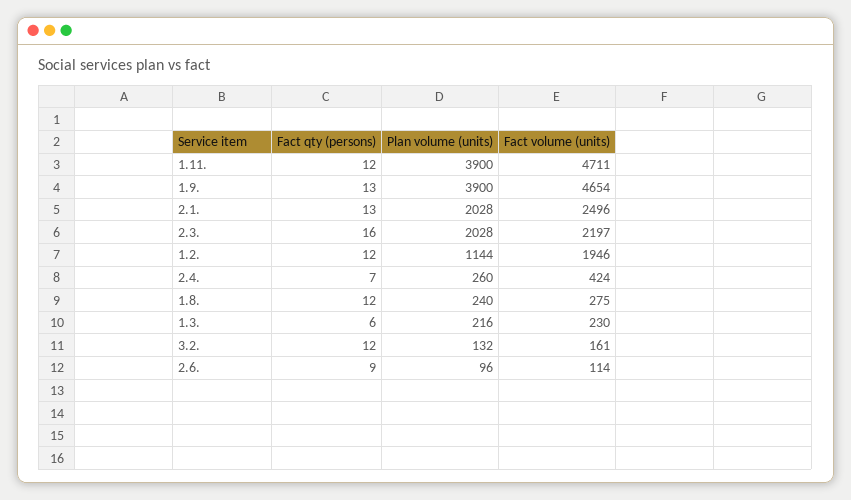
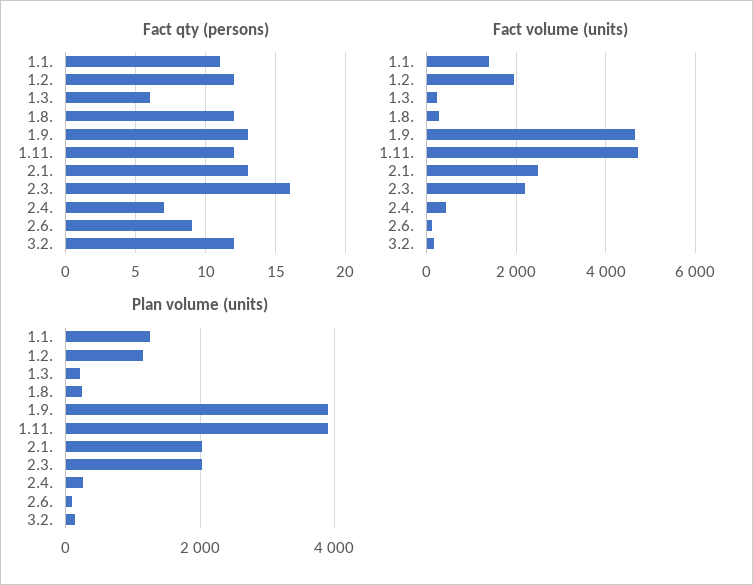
  {
    "Fact qty (persons)": {
      "1.11.": 12,
      "1.9.": 13,
      "2.1.": 13,
      "2.3.": 16,
      "1.2.": 12,
      "2.4.": 7,
      "1.8.": 12,
      "1.3.": 6,
      "3.2.": 12,
-     "2.6.": 9
+     "2.6.": 9,
+     "1.1.": 11
    },
    "Plan volume (units)": {
      "1.11.": 3900,
      "1.9.": 3900,
      "2.1.": 2028,
      "2.3.": 2028,
      "1.2.": 1144,
      "2.4.": 260,
      "1.8.": 240,
      "1.3.": 216,
      "3.2.": 132,
-     "2.6.": 96
+     "2.6.": 96,
+     "1.1.": 1200
    },
    "Fact volume (units)": {
      "1.11.": 4711,
      "1.9.": 4654,
      "2.1.": 2496,
      "2.3.": 2197,
      "1.2.": 1946,
      "2.4.": 424,
      "1.8.": 275,
      "1.3.": 230,
      "3.2.": 161,
-     "2.6.": 114
+     "2.6.": 114,
+     "1.1.": 1400
    }
  }

